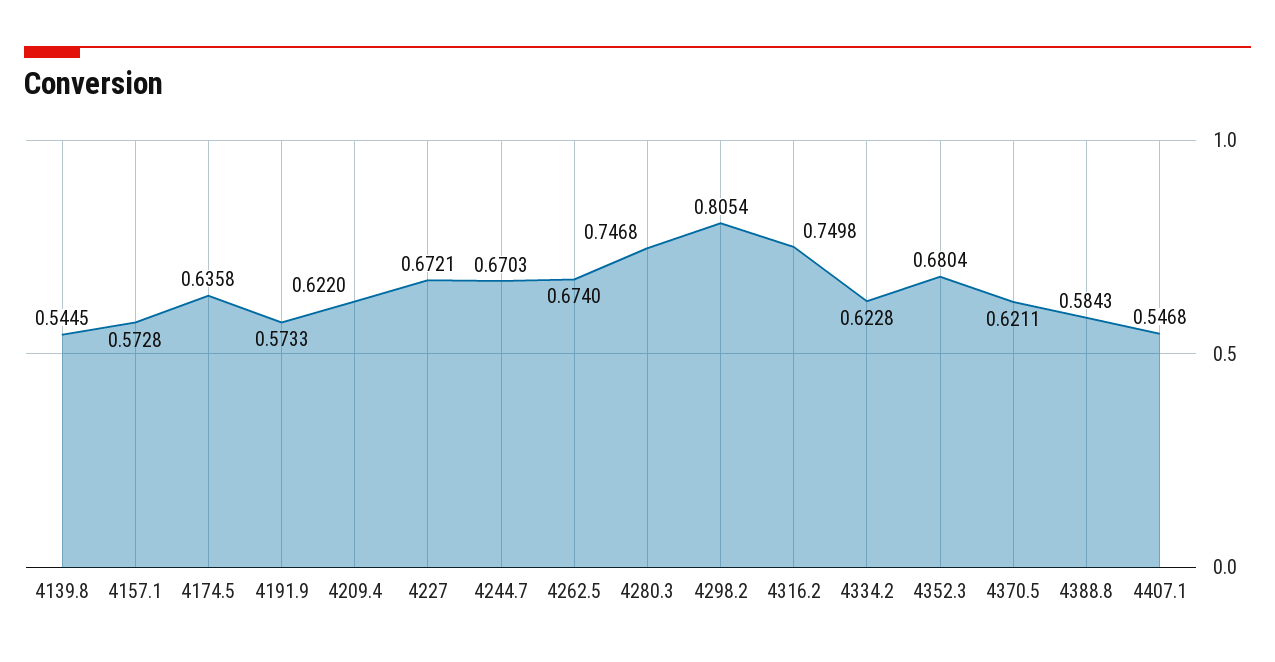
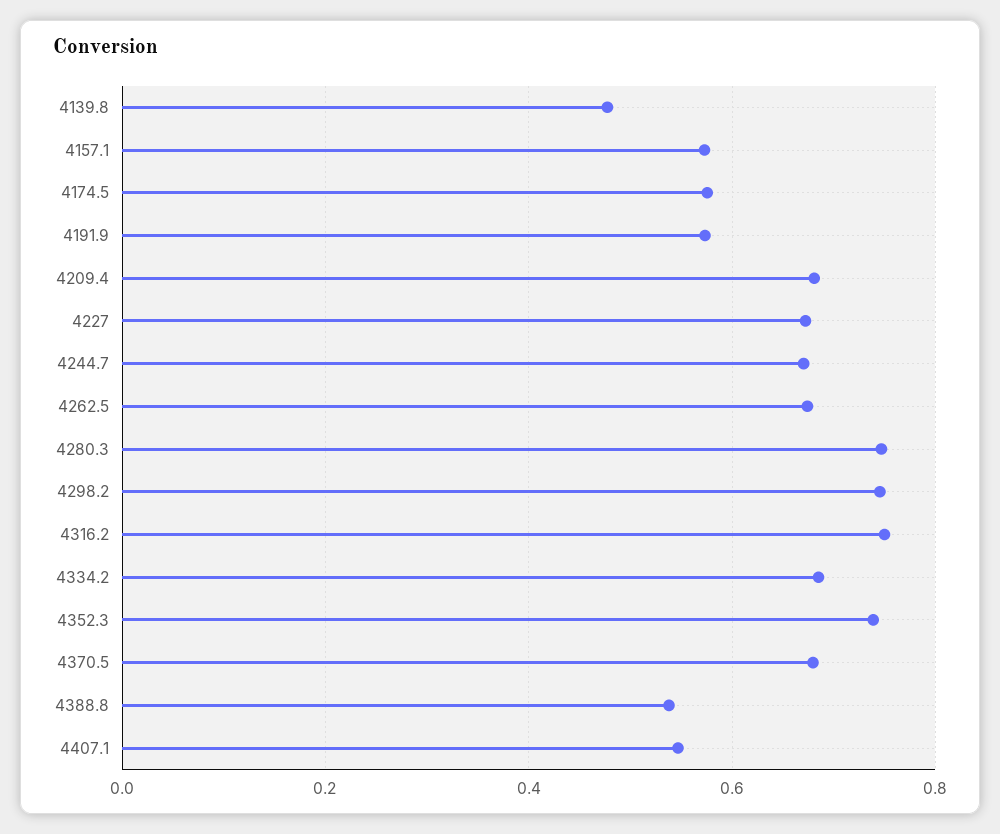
  {
-   "4139.8": 0.5445,
+   "4139.8": 0.48,
    "4157.1": 0.5728,
-   "4174.5": 0.6358,
+   "4174.5": 0.58,
    "4191.9": 0.5733,
-   "4209.4": 0.622,
+   "4209.4": 0.68,
    "4227": 0.6721,
    "4244.7": 0.6703,
    "4262.5": 0.674,
    "4280.3": 0.7468,
-   "4298.2": 0.8054,
+   "4298.2": 0.74,
    "4316.2": 0.7498,
-   "4334.2": 0.6228,
+   "4334.2": 0.68,
-   "4352.3": 0.6804,
+   "4352.3": 0.74,
-   "4370.5": 0.6211,
+   "4370.5": 0.68,
-   "4388.8": 0.5843,
+   "4388.8": 0.54,
    "4407.1": 0.5468
  }

